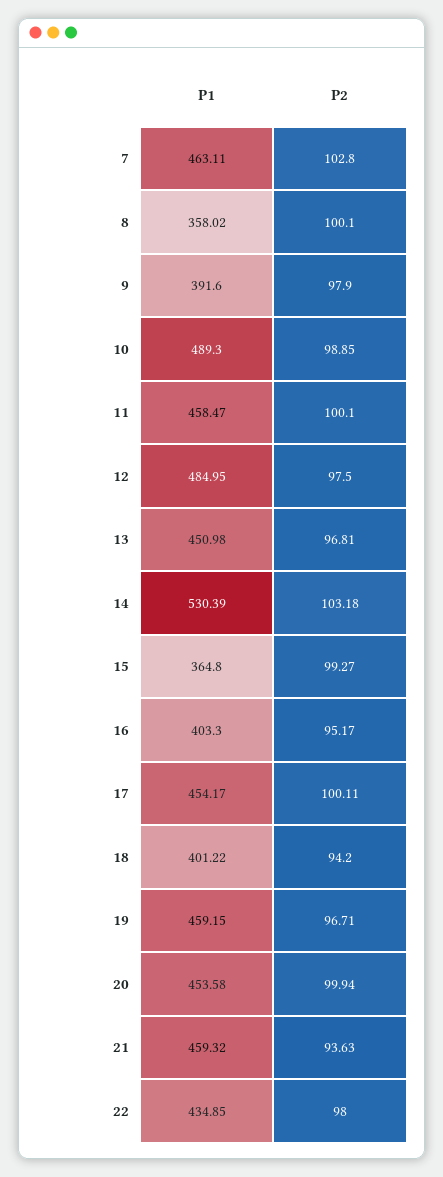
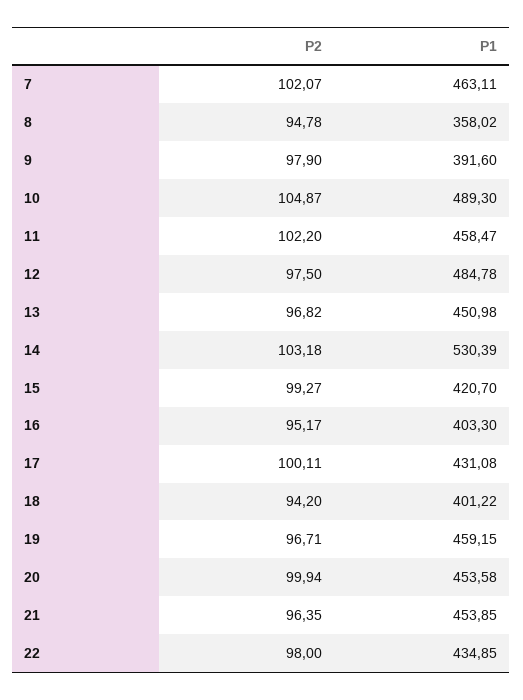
  {
    "P1": {
      "7": 463.11,
      "8": 358.02,
      "9": 391.6,
      "10": 489.3,
      "11": 458.47,
-     "12": 484.95,
+     "12": 484.78,
      "13": 450.98,
      "14": 530.39,
-     "15": 364.8,
+     "15": 420.7,
      "16": 403.3,
-     "17": 454.17,
+     "17": 431.08,
      "18": 401.22,
      "19": 459.15,
      "20": 453.58,
-     "21": 459.32,
+     "21": 453.85,
      "22": 434.85
    },
    "P2": {
-     "7": 102.8,
+     "7": 102.07,
-     "8": 100.1,
+     "8": 94.78,
      "9": 97.9,
-     "10": 98.85,
+     "10": 104.87,
-     "11": 100.1,
+     "11": 102.2,
      "12": 97.5,
-     "13": 96.81,
+     "13": 96.82,
      "14": 103.18,
      "15": 99.27,
      "16": 95.17,
      "17": 100.11,
      "18": 94.2,
      "19": 96.71,
      "20": 99.94,
-     "21": 93.63,
+     "21": 96.35,
      "22": 98
    }
  }

